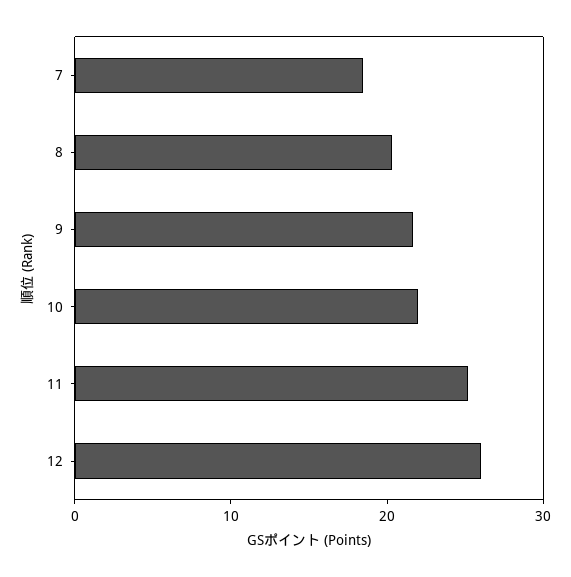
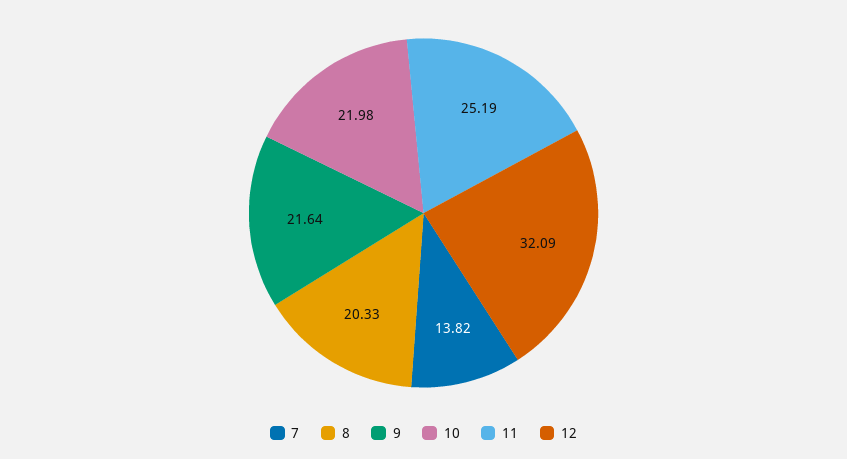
  {
-   "7": 18,
+   "7": 13.82,
    "8": 20.33,
    "9": 21.64,
    "10": 21.98,
    "11": 25.19,
-   "12": 26
+   "12": 32.09
  }

